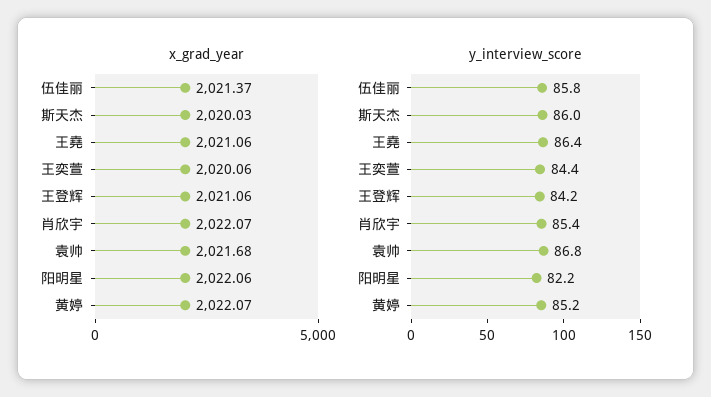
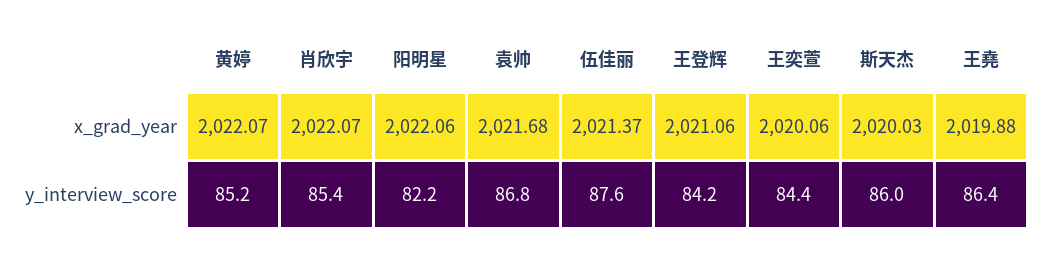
  {
    "x_grad_year": {
      "伍佳丽": 2021.37,
      "斯天杰": 2020.03,
-     "王堯": 2021.06,
+     "王堯": 2019.88,
      "王奕萱": 2020.06,
      "王登辉": 2021.06,
      "肖欣宇": 2022.07,
      "袁帅": 2021.68,
      "阳明星": 2022.06,
      "黄婷": 2022.07
    },
    "y_interview_score": {
-     "伍佳丽": 85.8,
+     "伍佳丽": 87.6,
      "斯天杰": 86,
      "王堯": 86.4,
      "王奕萱": 84.4,
      "王登辉": 84.2,
      "肖欣宇": 85.4,
      "袁帅": 86.8,
      "阳明星": 82.2,
      "黄婷": 85.2
    }
  }

